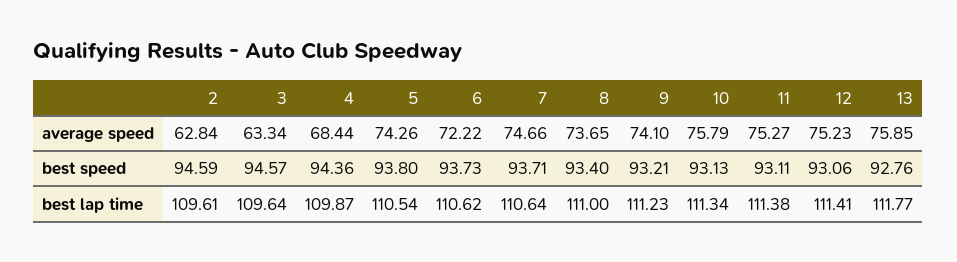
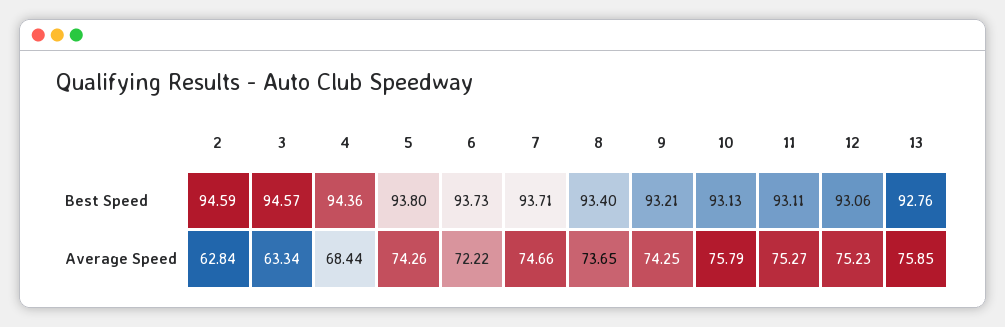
  {
    "2": {
      "average speed": 62.84,
-     "best speed": 94.59,
+     "best speed": 94.59
-     "best lap time": 109.61
    },
    "3": {
      "average speed": 63.34,
-     "best speed": 94.57,
+     "best speed": 94.57
-     "best lap time": 109.64
    },
    "4": {
      "average speed": 68.44,
-     "best speed": 94.36,
+     "best speed": 94.36
-     "best lap time": 109.87
    },
    "5": {
      "average speed": 74.26,
-     "best speed": 93.8,
+     "best speed": 93.8
-     "best lap time": 110.54
    },
    "6": {
      "average speed": 72.22,
-     "best speed": 93.73,
+     "best speed": 93.73
-     "best lap time": 110.62
    },
    "7": {
      "average speed": 74.66,
-     "best speed": 93.71,
+     "best speed": 93.71
-     "best lap time": 110.64
    },
    "8": {
      "average speed": 73.65,
-     "best speed": 93.4,
+     "best speed": 93.4
-     "best lap time": 111
    },
    "9": {
-     "average speed": 74.1,
+     "average speed": 74.25,
-     "best speed": 93.21,
+     "best speed": 93.21
-     "best lap time": 111.23
    },
    "10": {
      "average speed": 75.79,
-     "best speed": 93.13,
+     "best speed": 93.13
-     "best lap time": 111.34
    },
    "11": {
      "average speed": 75.27,
-     "best speed": 93.11,
+     "best speed": 93.11
-     "best lap time": 111.38
    },
    "12": {
      "average speed": 75.23,
-     "best speed": 93.06,
+     "best speed": 93.06
-     "best lap time": 111.41
    },
    "13": {
      "average speed": 75.85,
-     "best speed": 92.76,
+     "best speed": 92.76
-     "best lap time": 111.77
    }
  }

